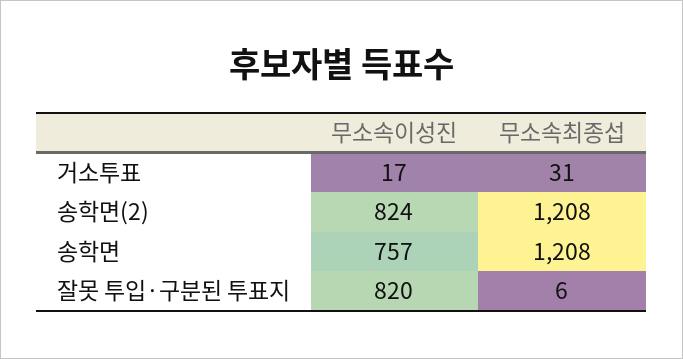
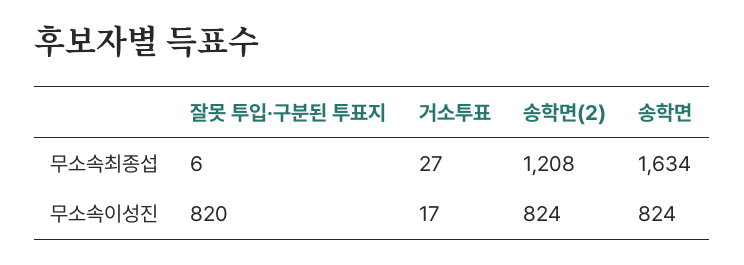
  {
    "무소속이성진": {
      "거소투표": 17,
      "송학면(2)": 824,
-     "송학면": 757,
+     "송학면": 824,
      "잘못 투입·구분된 투표지": 820
    },
    "무소속최종섭": {
-     "거소투표": 31,
+     "거소투표": 27,
      "송학면(2)": 1208,
-     "송학면": 1208,
+     "송학면": 1634,
      "잘못 투입·구분된 투표지": 6
    }
  }

